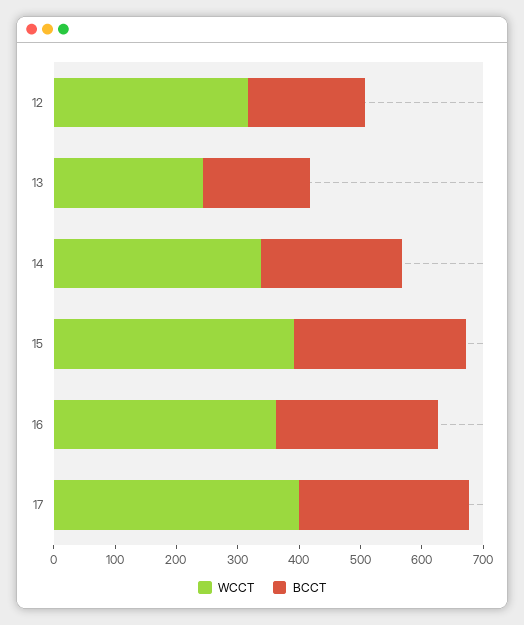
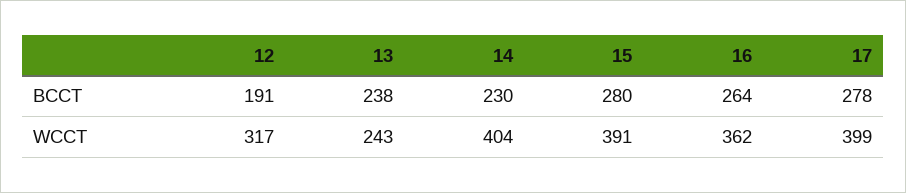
  {
    "WCCT": {
      "12": 317,
      "13": 243,
-     "14": 340,
+     "14": 404,
      "15": 391,
      "16": 362,
      "17": 399
    },
    "BCCT": {
      "12": 191,
-     "13": 180,
+     "13": 238,
      "14": 230,
      "15": 280,
      "16": 264,
      "17": 278
    }
  }

